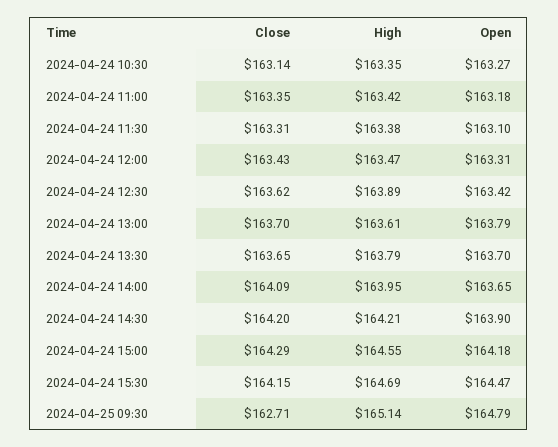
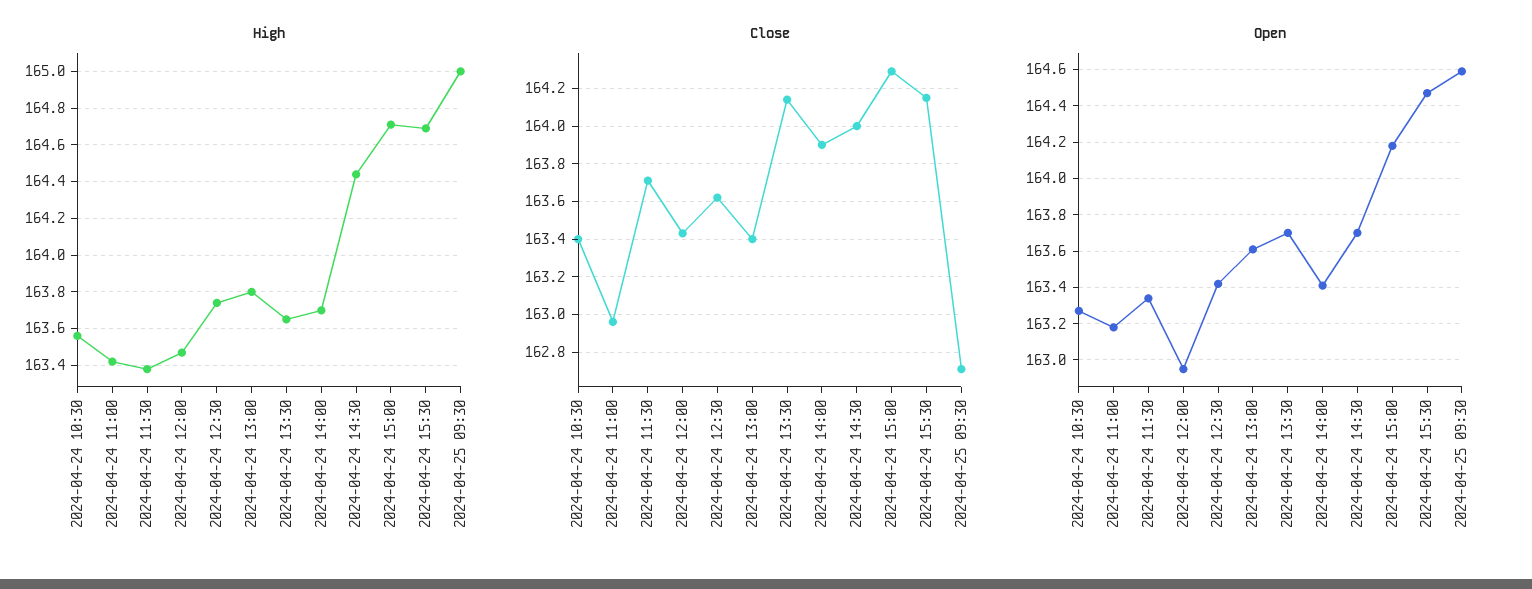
  {
    "Close": {
-     "2024-04-24 10:30": 163.14,
+     "2024-04-24 10:30": 163.4,
-     "2024-04-24 11:00": 163.35,
+     "2024-04-24 11:00": 162.95,
-     "2024-04-24 11:30": 163.31,
+     "2024-04-24 11:30": 163.7,
      "2024-04-24 12:00": 163.43,
      "2024-04-24 12:30": 163.62,
-     "2024-04-24 13:00": 163.7,
+     "2024-04-24 13:00": 163.4,
-     "2024-04-24 13:30": 163.65,
+     "2024-04-24 13:30": 164.15,
-     "2024-04-24 14:00": 164.09,
+     "2024-04-24 14:00": 163.9,
-     "2024-04-24 14:30": 164.2,
+     "2024-04-24 14:30": 164,
      "2024-04-24 15:00": 164.29,
      "2024-04-24 15:30": 164.15,
      "2024-04-25 09:30": 162.71
    },
    "High": {
-     "2024-04-24 10:30": 163.35,
+     "2024-04-24 10:30": 163.55,
      "2024-04-24 11:00": 163.42,
      "2024-04-24 11:30": 163.38,
      "2024-04-24 12:00": 163.47,
-     "2024-04-24 12:30": 163.89,
+     "2024-04-24 12:30": 163.75,
-     "2024-04-24 13:00": 163.61,
+     "2024-04-24 13:00": 163.8,
-     "2024-04-24 13:30": 163.79,
+     "2024-04-24 13:30": 163.65,
-     "2024-04-24 14:00": 163.95,
+     "2024-04-24 14:00": 163.7,
-     "2024-04-24 14:30": 164.21,
+     "2024-04-24 14:30": 164.45,
-     "2024-04-24 15:00": 164.55,
+     "2024-04-24 15:00": 164.7,
      "2024-04-24 15:30": 164.69,
-     "2024-04-25 09:30": 165.14
+     "2024-04-25 09:30": 165
    },
    "Open": {
      "2024-04-24 10:30": 163.27,
      "2024-04-24 11:00": 163.18,
-     "2024-04-24 11:30": 163.1,
+     "2024-04-24 11:30": 163.35,
-     "2024-04-24 12:00": 163.31,
+     "2024-04-24 12:00": 162.95,
      "2024-04-24 12:30": 163.42,
-     "2024-04-24 13:00": 163.79,
+     "2024-04-24 13:00": 163.6,
      "2024-04-24 13:30": 163.7,
-     "2024-04-24 14:00": 163.65,
+     "2024-04-24 14:00": 163.4,
-     "2024-04-24 14:30": 163.9,
+     "2024-04-24 14:30": 163.7,
      "2024-04-24 15:00": 164.18,
      "2024-04-24 15:30": 164.47,
-     "2024-04-25 09:30": 164.79
+     "2024-04-25 09:30": 164.6
    }
  }

